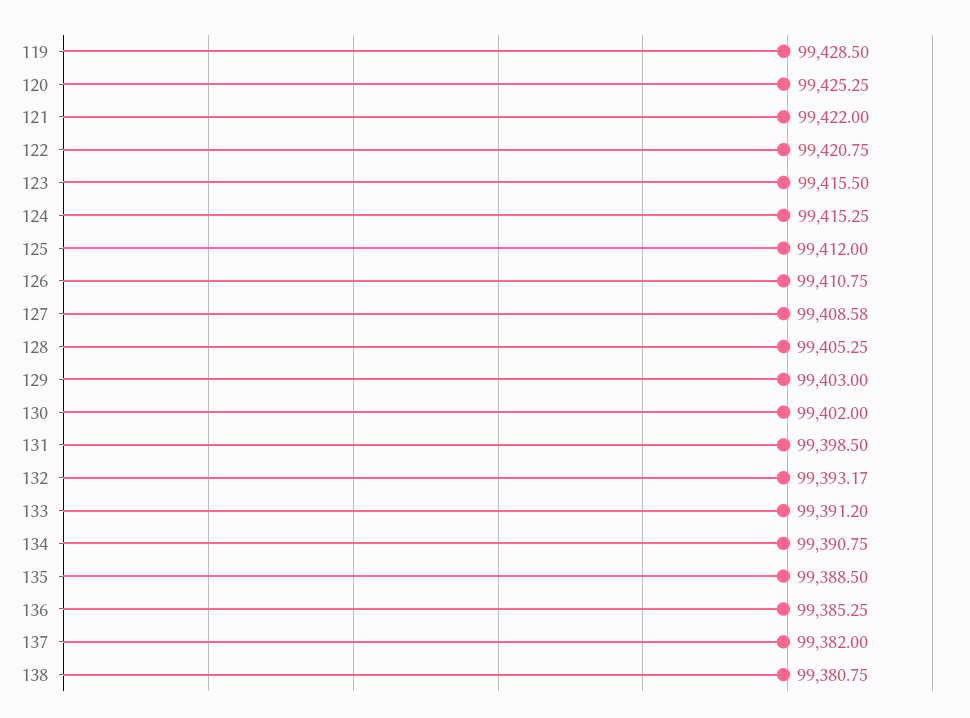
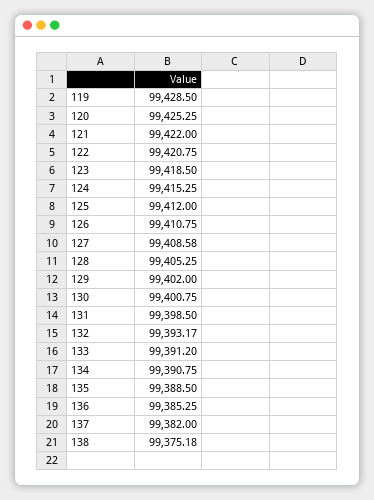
  {
    "119": 99428.5,
    "120": 99425.25,
    "121": 99422,
    "122": 99420.75,
-   "123": 99415.5,
+   "123": 99418.5,
    "124": 99415.25,
    "125": 99412,
    "126": 99410.75,
    "127": 99408.58,
    "128": 99405.25,
-   "129": 99403,
+   "129": 99402,
-   "130": 99402,
+   "130": 99400.75,
    "131": 99398.5,
    "132": 99393.17,
    "133": 99391.2,
    "134": 99390.75,
    "135": 99388.5,
    "136": 99385.25,
    "137": 99382,
-   "138": 99380.75
+   "138": 99375.18
  }

